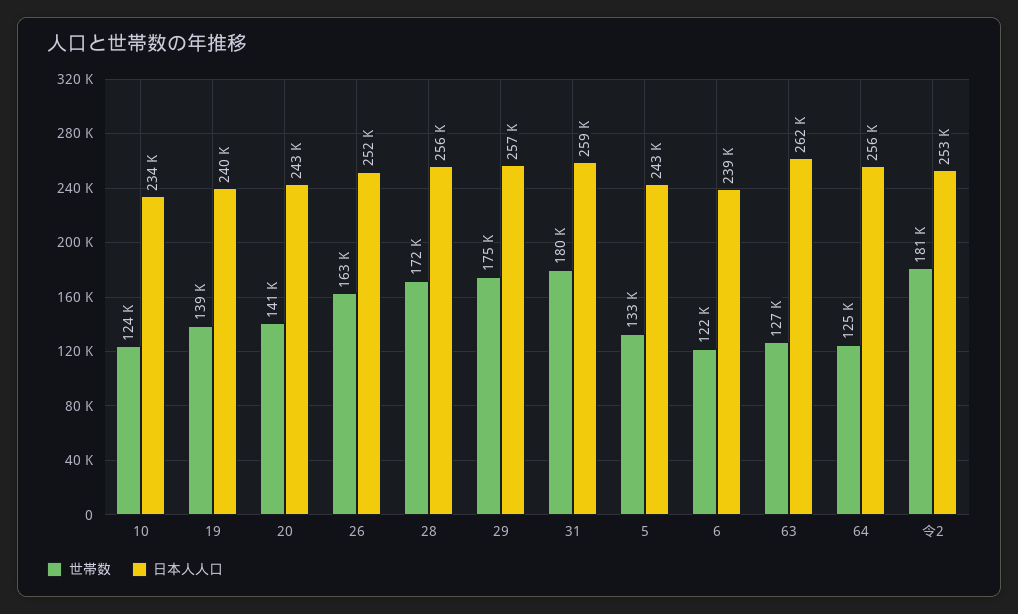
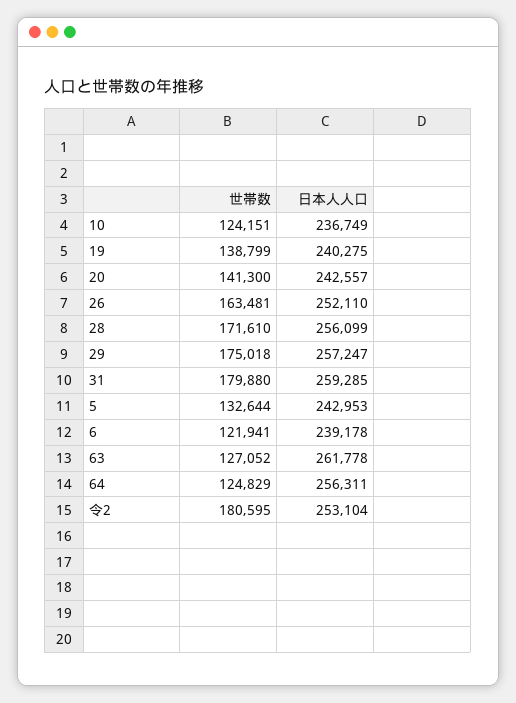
  {
    "世帯数": {
      "10": 124151,
      "19": 138799,
      "20": 141300,
      "26": 163481,
      "28": 171610,
      "29": 175018,
      "31": 179880,
      "5": 132644,
      "6": 121941,
      "63": 127052,
      "64": 124829,
      "令2": 180595
    },
    "日本人人口": {
-     "10": 234000,
+     "10": 236749,
      "19": 240275,
      "20": 242557,
      "26": 252110,
      "28": 256099,
      "29": 257247,
      "31": 259285,
      "5": 242953,
      "6": 239178,
      "63": 261778,
      "64": 256311,
      "令2": 253104
    }
  }

